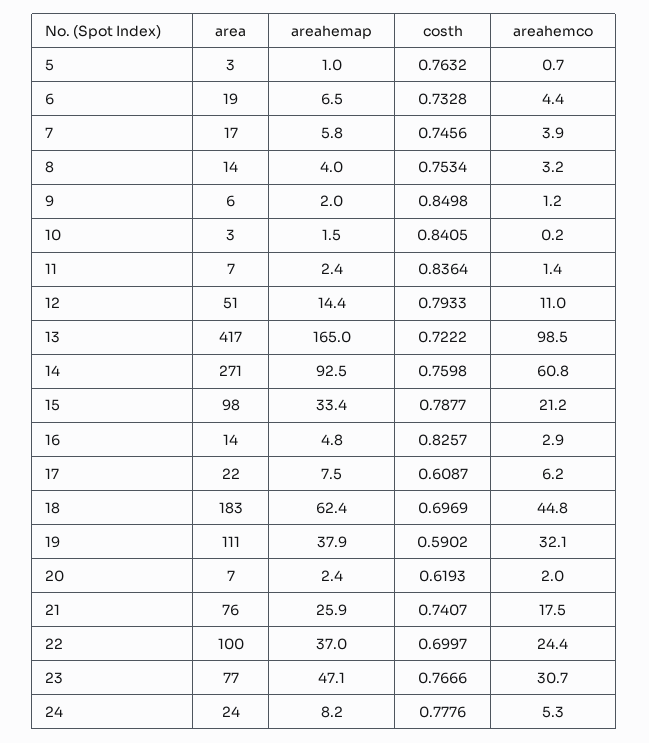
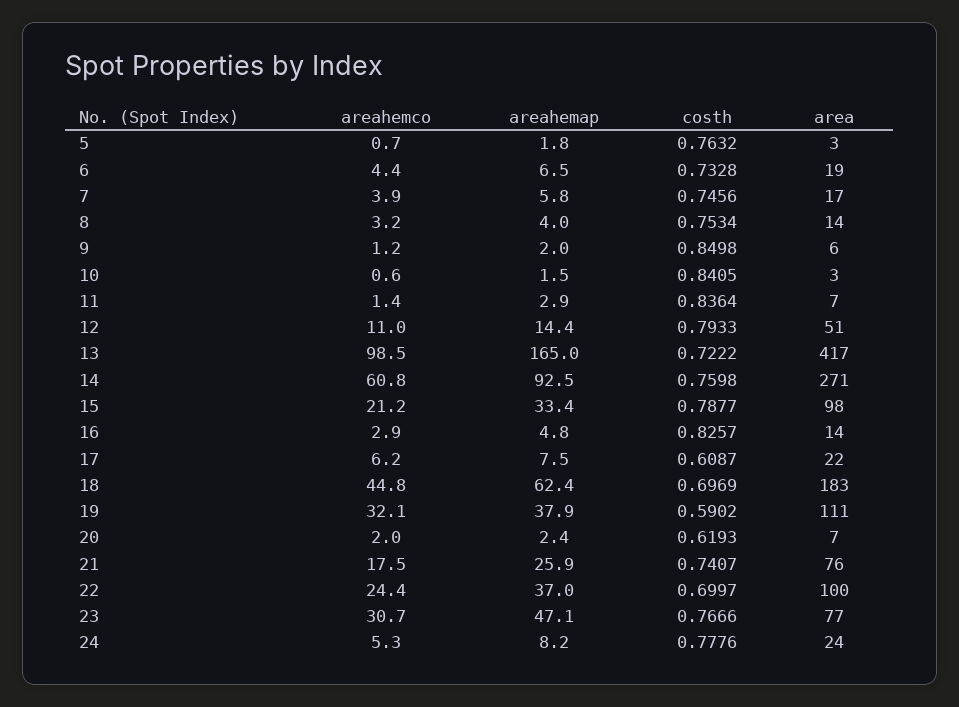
  {
    "area": {
      "5": 3,
      "6": 19,
      "7": 17,
      "8": 14,
      "9": 6,
      "10": 3,
      "11": 7,
      "12": 51,
      "13": 417,
      "14": 271,
      "15": 98,
      "16": 14,
      "17": 22,
      "18": 183,
      "19": 111,
      "20": 7,
      "21": 76,
      "22": 100,
      "23": 77,
      "24": 24
    },
    "areahemap": {
-     "5": 1,
+     "5": 1.8,
      "6": 6.5,
      "7": 5.8,
      "8": 4,
      "9": 2,
      "10": 1.5,
-     "11": 2.4,
+     "11": 2.9,
      "12": 14.4,
      "13": 165,
      "14": 92.5,
      "15": 33.4,
      "16": 4.8,
      "17": 7.5,
      "18": 62.4,
      "19": 37.9,
      "20": 2.4,
      "21": 25.9,
      "22": 37,
      "23": 47.1,
      "24": 8.2
    },
    "costh": {
      "5": 0.7632,
      "6": 0.7328,
      "7": 0.7456,
      "8": 0.7534,
      "9": 0.8498,
      "10": 0.8405,
      "11": 0.8364,
      "12": 0.7933,
      "13": 0.7222,
      "14": 0.7598,
      "15": 0.7877,
      "16": 0.8257,
      "17": 0.6087,
      "18": 0.6969,
      "19": 0.5902,
      "20": 0.6193,
      "21": 0.7407,
      "22": 0.6997,
      "23": 0.7666,
      "24": 0.7776
    },
    "areahemco": {
      "5": 0.7,
      "6": 4.4,
      "7": 3.9,
      "8": 3.2,
      "9": 1.2,
-     "10": 0.2,
+     "10": 0.6,
      "11": 1.4,
      "12": 11,
      "13": 98.5,
      "14": 60.8,
      "15": 21.2,
      "16": 2.9,
      "17": 6.2,
      "18": 44.8,
      "19": 32.1,
      "20": 2,
      "21": 17.5,
      "22": 24.4,
      "23": 30.7,
      "24": 5.3
    }
  }

